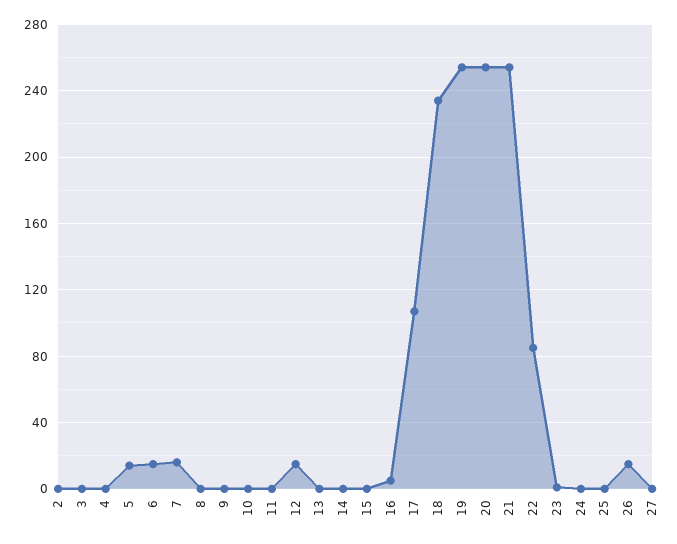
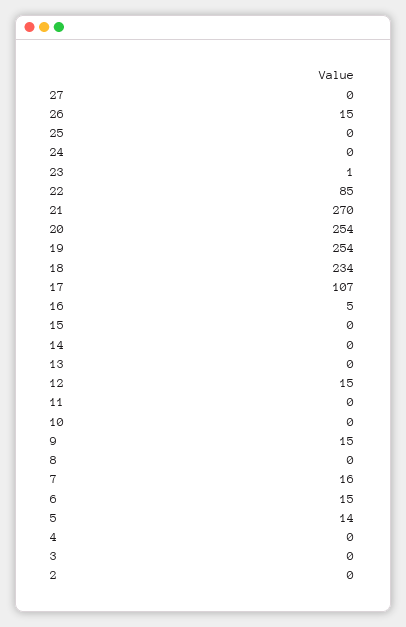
  {
    "2": 0,
    "3": 0,
    "4": 0,
    "5": 14,
    "6": 15,
    "7": 16,
    "8": 0,
-   "9": 0,
+   "9": 15,
    "10": 0,
    "11": 0,
    "12": 15,
    "13": 0,
    "14": 0,
    "15": 0,
    "16": 5,
    "17": 107,
    "18": 234,
    "19": 254,
    "20": 254,
-   "21": 255,
+   "21": 270,
    "22": 85,
    "23": 1,
    "24": 0,
    "25": 0,
    "26": 15,
    "27": 0
  }

